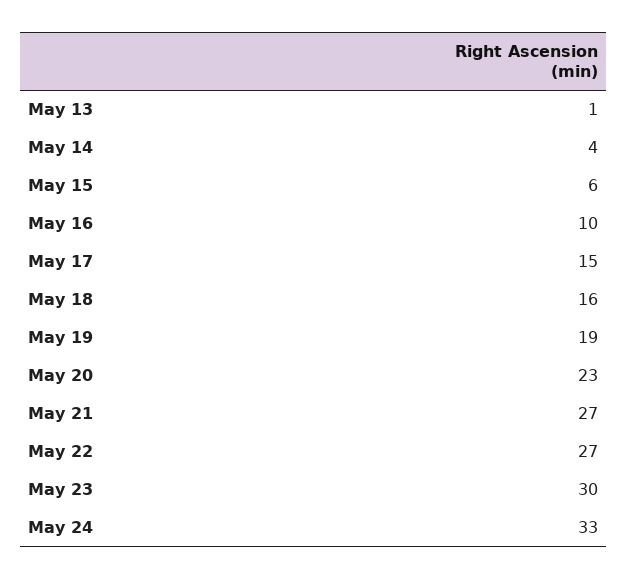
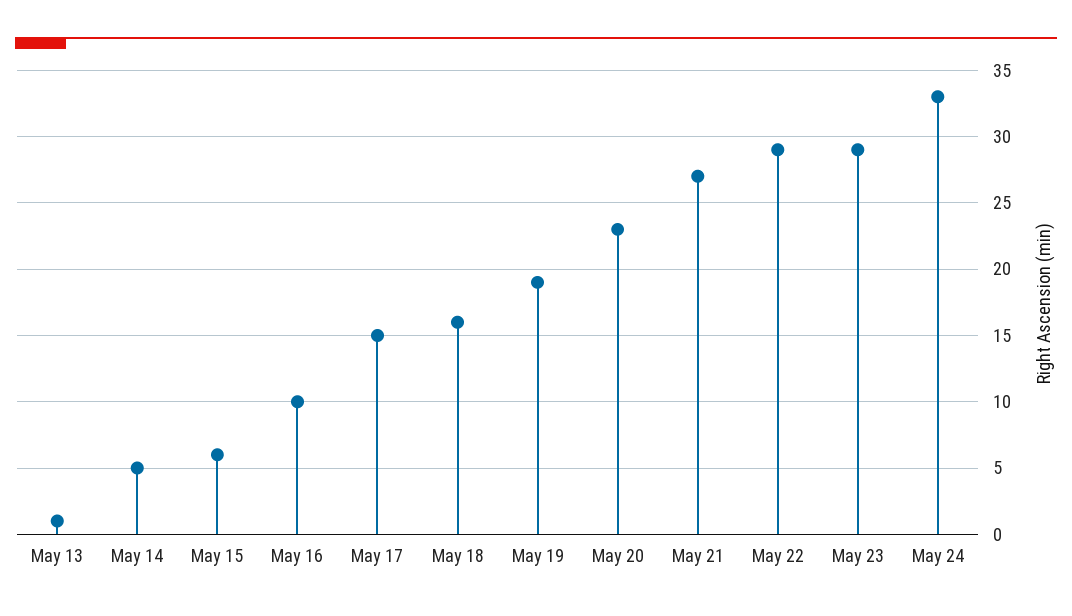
  {
    "May 13": 1,
-   "May 14": 4,
+   "May 14": 5,
    "May 15": 6,
    "May 16": 10,
    "May 17": 15,
    "May 18": 16,
    "May 19": 19,
    "May 20": 23,
    "May 21": 27,
-   "May 22": 27,
+   "May 22": 29,
-   "May 23": 30,
+   "May 23": 29,
    "May 24": 33
  }

